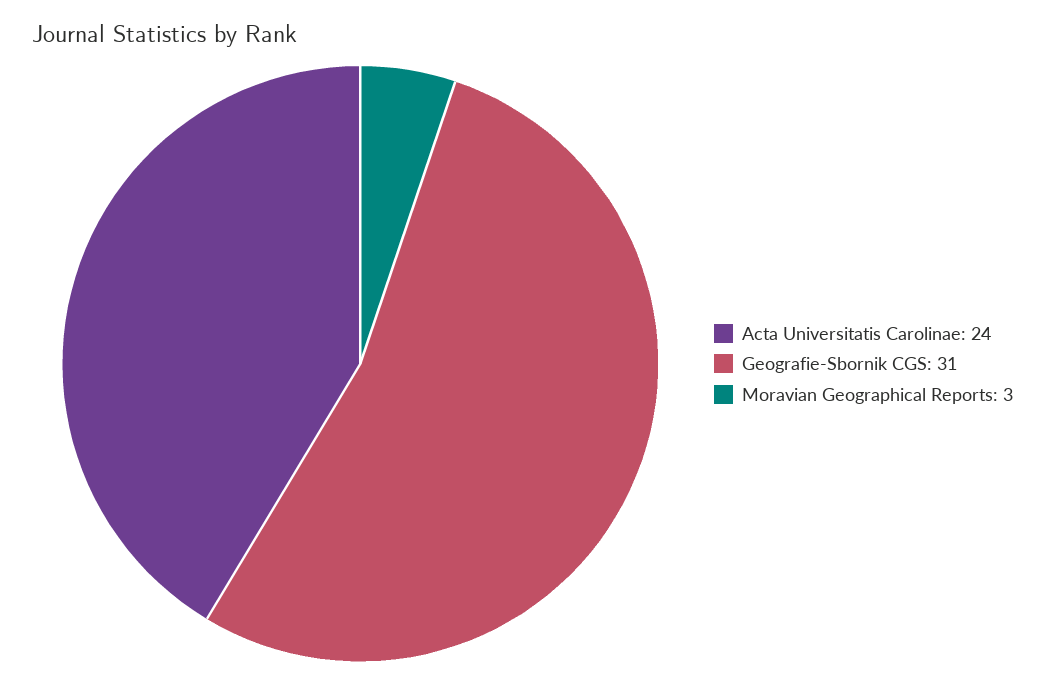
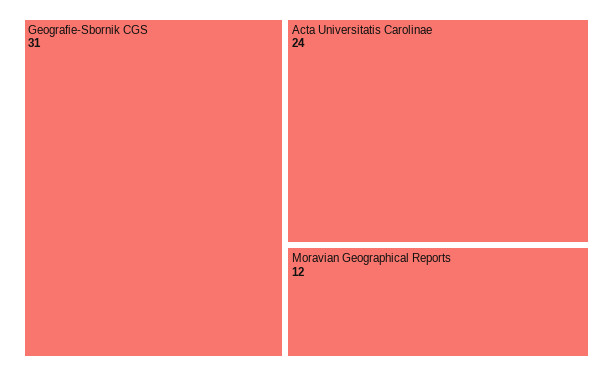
  {
    "Acta Universitatis Carolinae": 24,
    "Geografie-Sbornik CGS": 31,
-   "Moravian Geographical Reports": 3
+   "Moravian Geographical Reports": 12
  }

